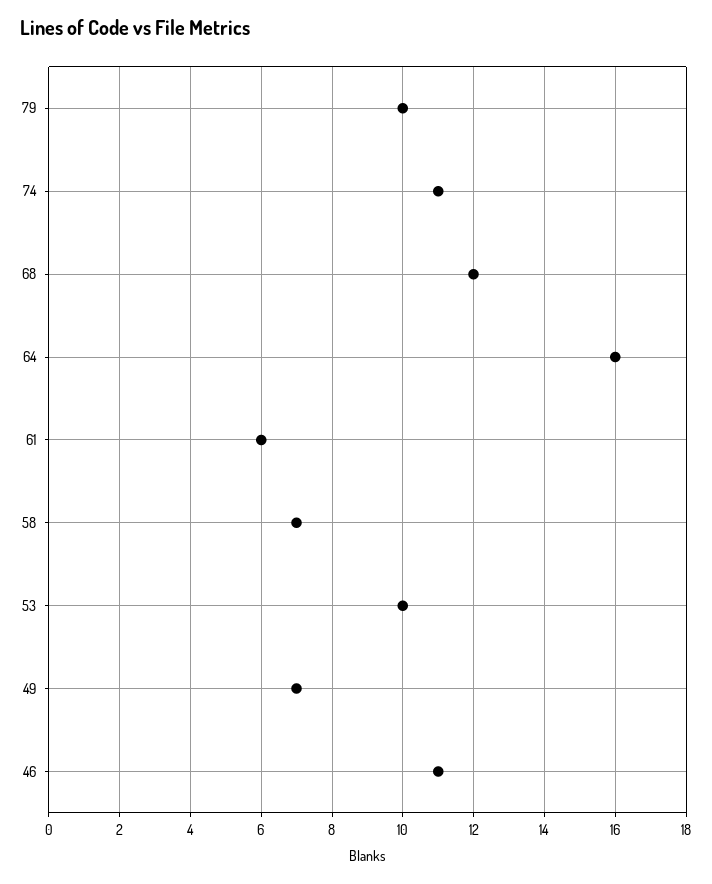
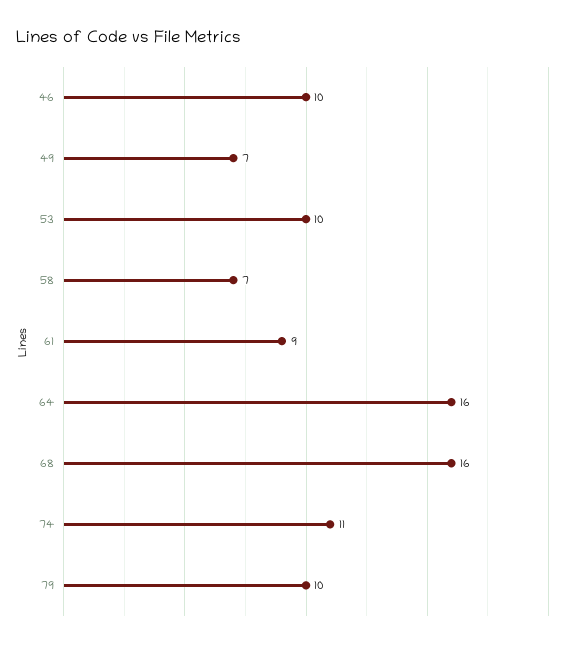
  {
    "79": 10,
    "74": 11,
-   "68": 12,
+   "68": 16,
    "64": 16,
-   "61": 6,
+   "61": 9,
    "58": 7,
    "53": 10,
    "49": 7,
-   "46": 11
+   "46": 10
  }

